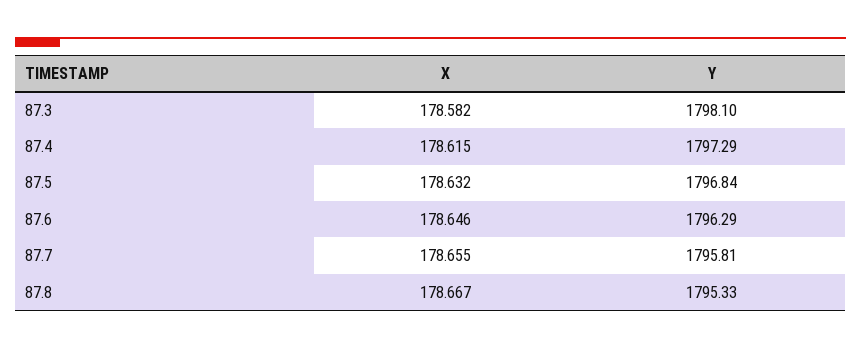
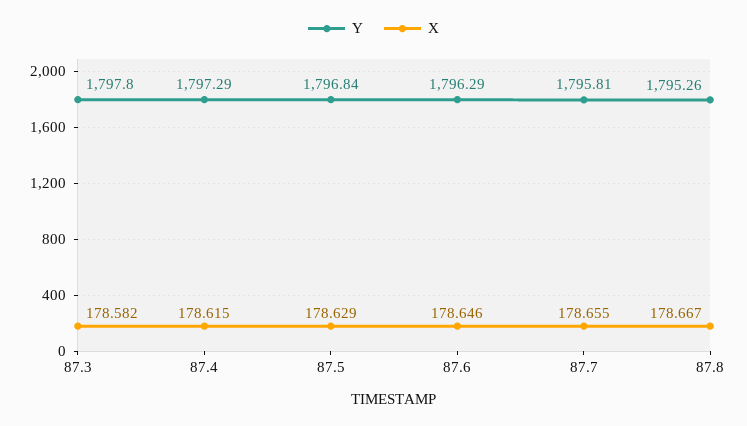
  {
    "X": {
      "87.3": 178.582,
      "87.4": 178.615,
-     "87.5": 178.632,
+     "87.5": 178.629,
      "87.6": 178.646,
      "87.7": 178.655,
      "87.8": 178.667
    },
    "Y": {
-     "87.3": 1798.1,
+     "87.3": 1797.8,
      "87.4": 1797.29,
      "87.5": 1796.84,
      "87.6": 1796.29,
      "87.7": 1795.81,
-     "87.8": 1795.33
+     "87.8": 1795.26
    }
  }

